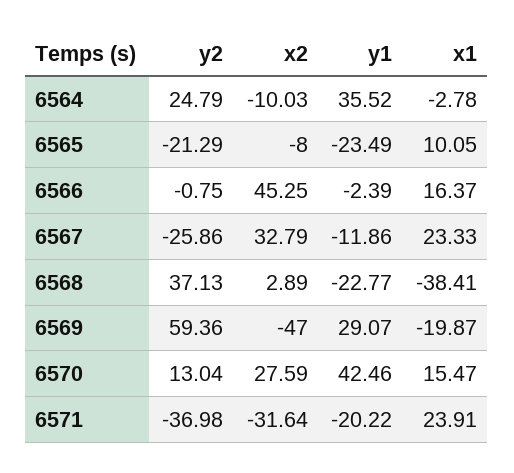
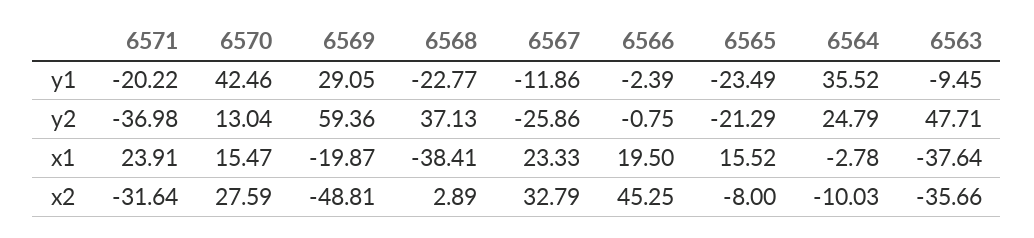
  {
    "y2": {
      "6564": 24.79,
      "6565": -21.29,
      "6566": -0.75,
      "6567": -25.86,
      "6568": 37.13,
      "6569": 59.36,
      "6570": 13.04,
-     "6571": -36.98
+     "6571": -36.98,
+     "6563": 47.71
    },
    "x2": {
      "6564": -10.03,
      "6565": -8,
      "6566": 45.25,
      "6567": 32.79,
      "6568": 2.89,
-     "6569": -47,
+     "6569": -48.81,
      "6570": 27.59,
-     "6571": -31.64
+     "6571": -31.64,
+     "6563": -35.66
    },
    "y1": {
      "6564": 35.52,
      "6565": -23.49,
      "6566": -2.39,
      "6567": -11.86,
      "6568": -22.77,
-     "6569": 29.07,
+     "6569": 29.05,
      "6570": 42.46,
-     "6571": -20.22
+     "6571": -20.22,
+     "6563": -9.45
    },
    "x1": {
      "6564": -2.78,
-     "6565": 10.05,
+     "6565": 15.52,
-     "6566": 16.37,
+     "6566": 19.5,
      "6567": 23.33,
      "6568": -38.41,
      "6569": -19.87,
      "6570": 15.47,
-     "6571": 23.91
+     "6571": 23.91,
+     "6563": -37.64
    }
  }

